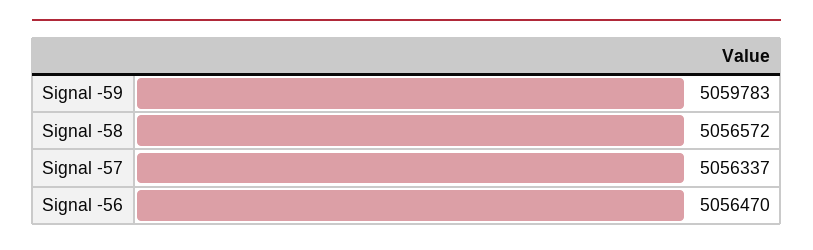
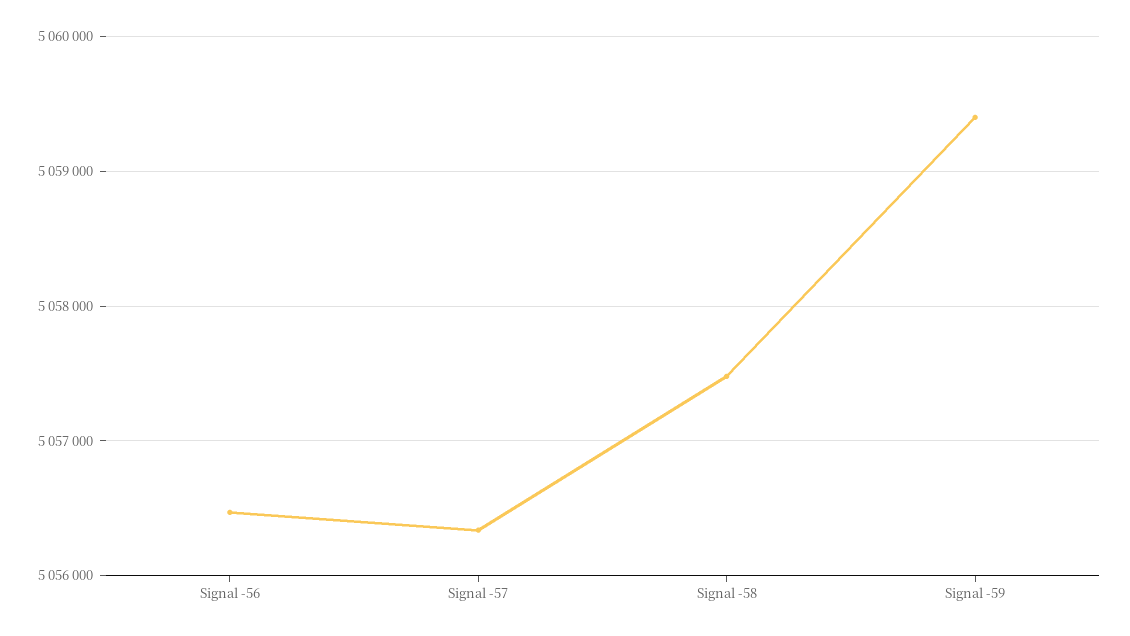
  {
-   "Signal -59": 5059783,
+   "Signal -59": 5059400,
-   "Signal -58": 5056572,
+   "Signal -58": 5057500,
    "Signal -57": 5056337,
    "Signal -56": 5056470
  }

